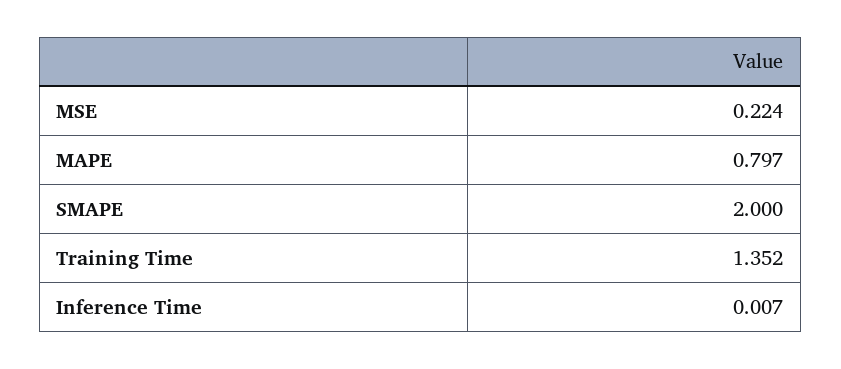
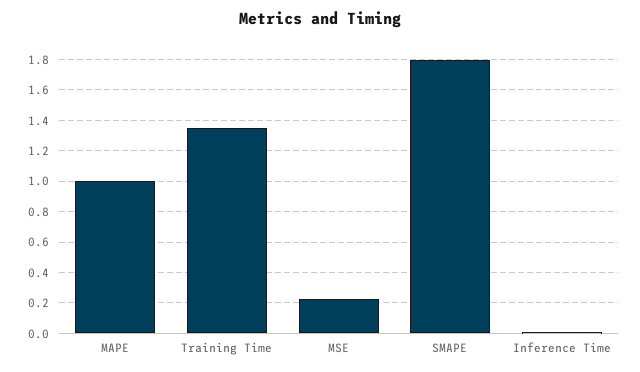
  {
    "MSE": 0.224,
-   "MAPE": 0.797,
+   "MAPE": 1,
-   "SMAPE": 2,
+   "SMAPE": 1.8,
    "Training Time": 1.352,
    "Inference Time": 0.007
  }

